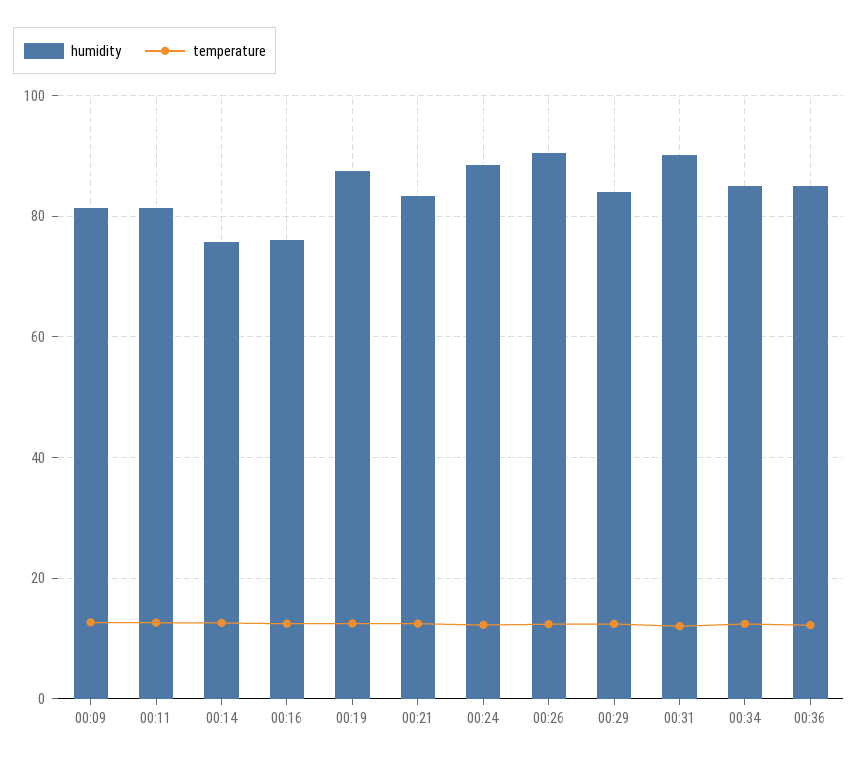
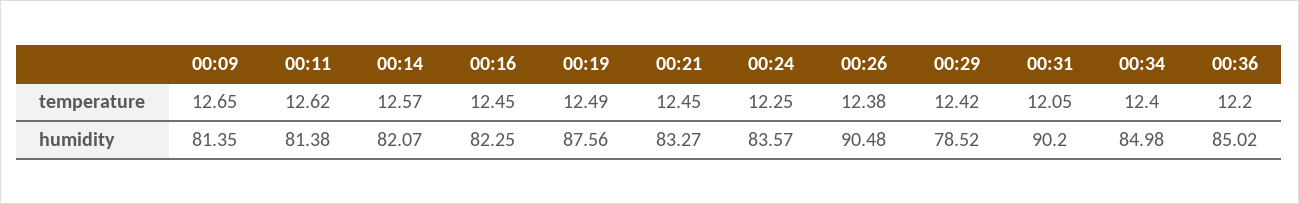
  {
    "humidity": {
      "00:09": 81.35,
      "00:11": 81.38,
-     "00:14": 76,
+     "00:14": 82.07,
-     "00:16": 76,
+     "00:16": 82.25,
      "00:19": 87.56,
      "00:21": 83.27,
-     "00:24": 88,
+     "00:24": 83.57,
      "00:26": 90.48,
-     "00:29": 84,
+     "00:29": 78.52,
      "00:31": 90.2,
      "00:34": 84.98,
      "00:36": 85.02
    },
    "temperature": {
      "00:09": 12.65,
      "00:11": 12.62,
      "00:14": 12.57,
      "00:16": 12.45,
      "00:19": 12.49,
      "00:21": 12.45,
      "00:24": 12.25,
      "00:26": 12.38,
      "00:29": 12.42,
      "00:31": 12.05,
      "00:34": 12.4,
      "00:36": 12.2
    }
  }

